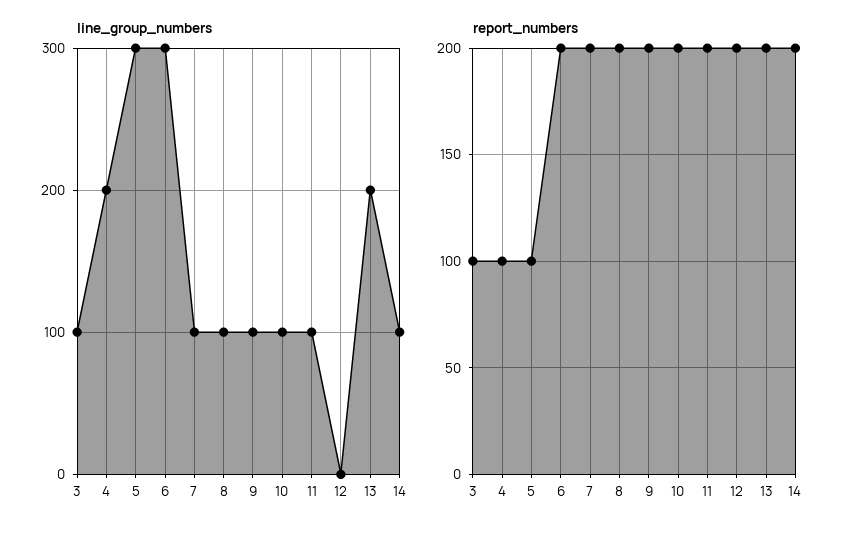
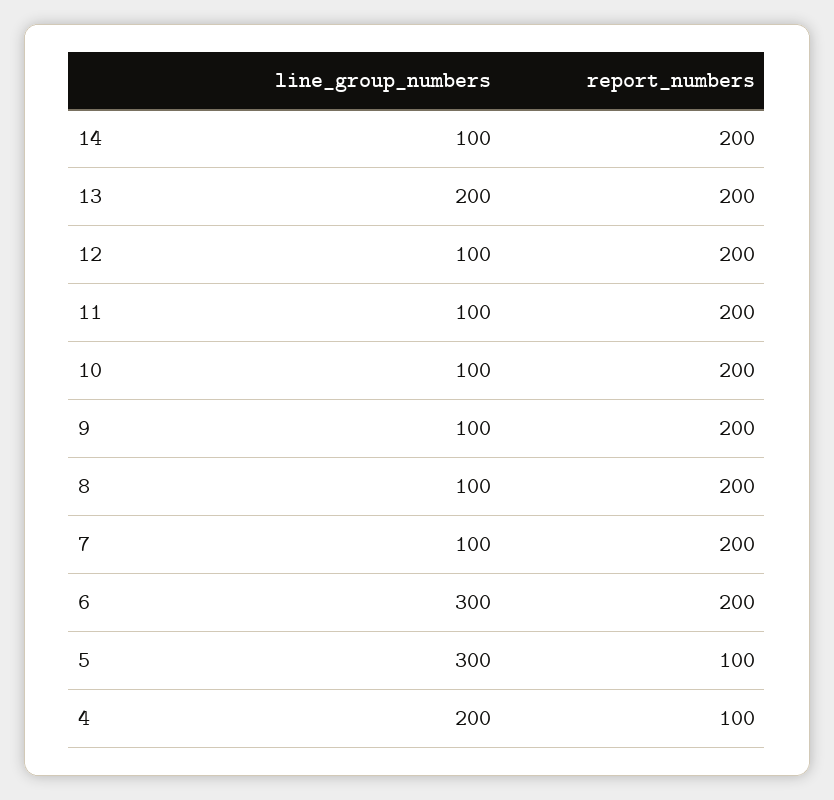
  {
    "line_group_numbers": {
-     "3": 100,
      "4": 200,
      "5": 300,
      "6": 300,
      "7": 100,
      "8": 100,
      "9": 100,
      "10": 100,
      "11": 100,
-     "12": 0,
+     "12": 100,
      "13": 200,
      "14": 100
    },
    "report_numbers": {
-     "3": 100,
      "4": 100,
      "5": 100,
      "6": 200,
      "7": 200,
      "8": 200,
      "9": 200,
      "10": 200,
      "11": 200,
      "12": 200,
      "13": 200,
      "14": 200
    }
  }

